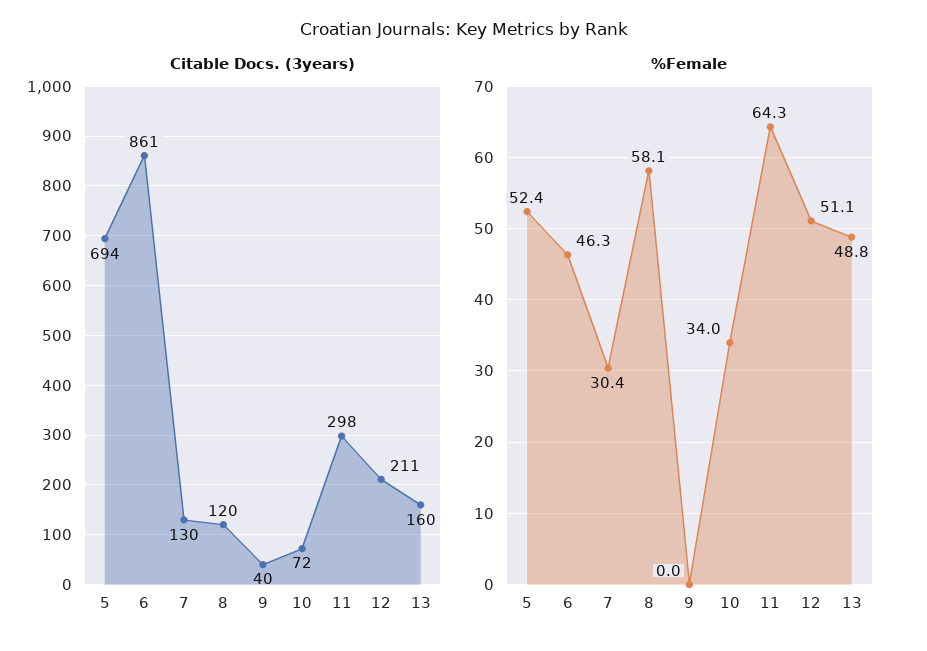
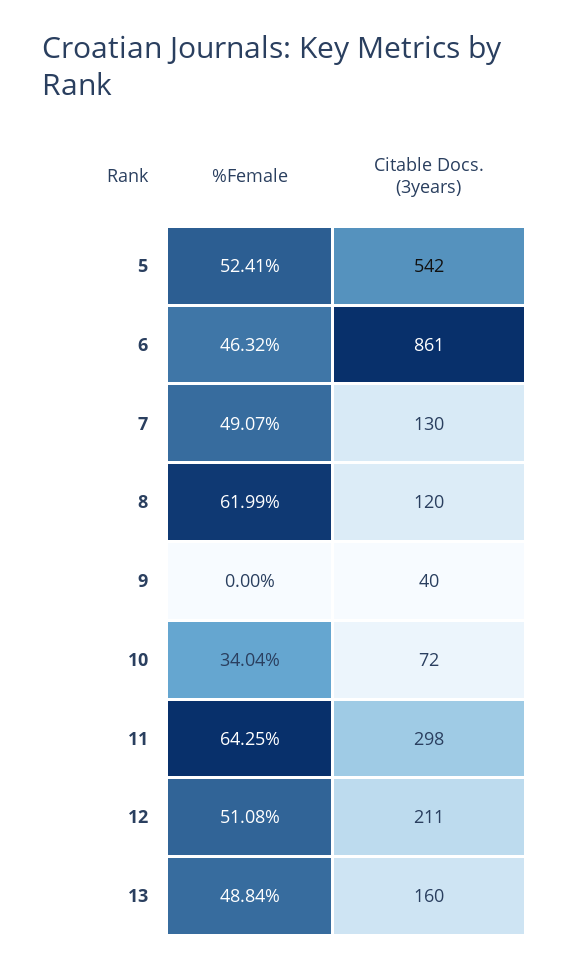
  {
    "Citable Docs. (3years)": {
-     "5": 694,
+     "5": 542,
      "6": 861,
      "7": 130,
      "8": 120,
      "9": 40,
      "10": 72,
      "11": 298,
      "12": 211,
      "13": 160
    },
    "%Female": {
      "5": 52.41,
      "6": 46.32,
-     "7": 30.4,
+     "7": 49.07,
-     "8": 58.1,
+     "8": 61.99,
      "9": 0,
      "10": 34.04,
      "11": 64.25,
      "12": 51.08,
      "13": 48.84
    }
  }

